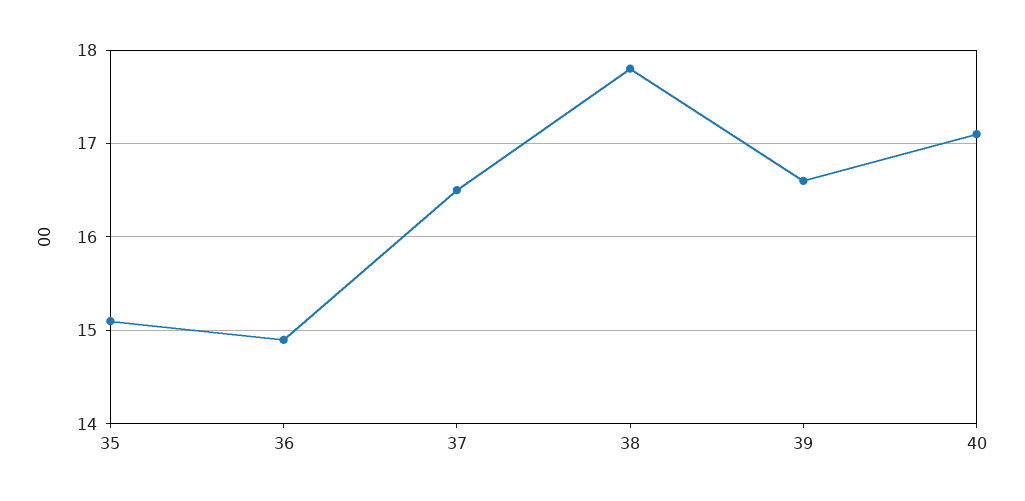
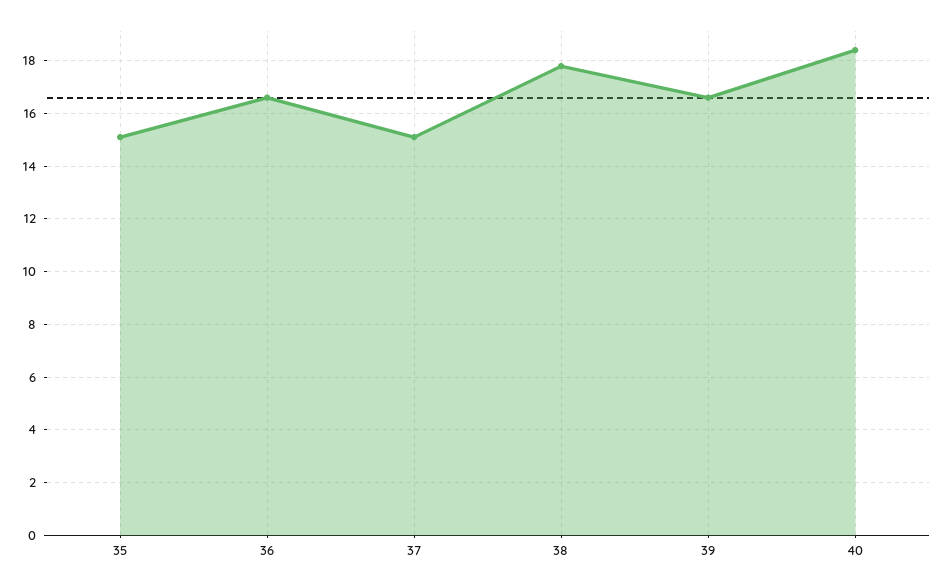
  {
    "35": 15.1,
-   "36": 14.9,
+   "36": 16.5,
-   "37": 16.5,
+   "37": 15,
    "38": 17.8,
    "39": 16.6,
-   "40": 17.1
+   "40": 18.5
  }

